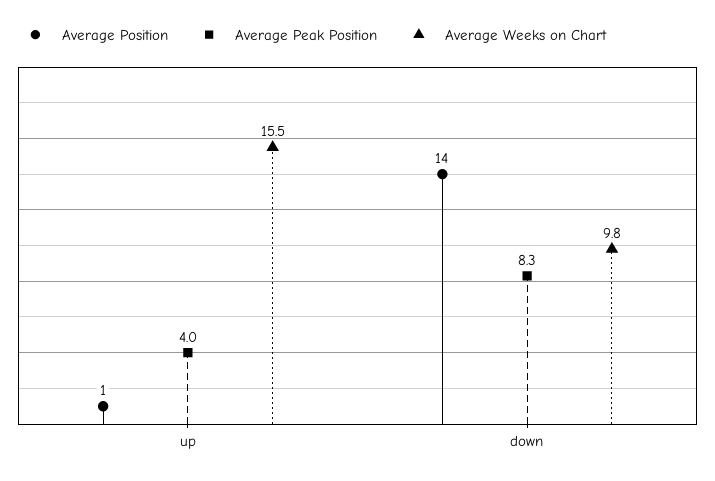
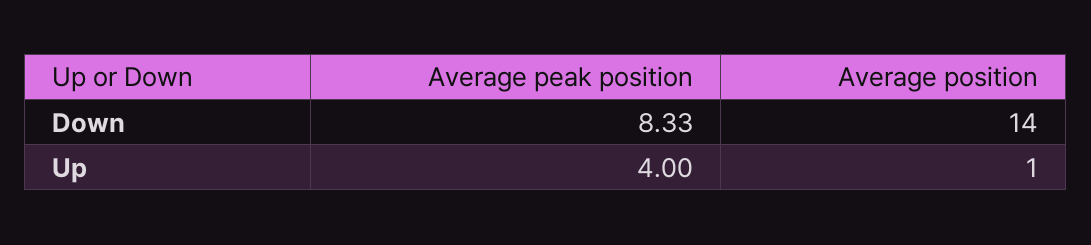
  {
    "Average Position": {
      "up": 1,
      "down": 14
    },
    "Average Peak Position": {
      "up": 4,
      "down": 8.33
-   },
+   }
-   "Average Weeks on Chart": {
-     "up": 15.5,
-     "down": 9.8
-   }
  }

